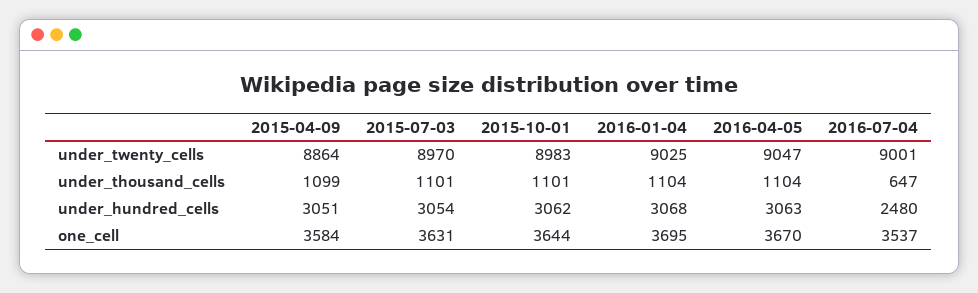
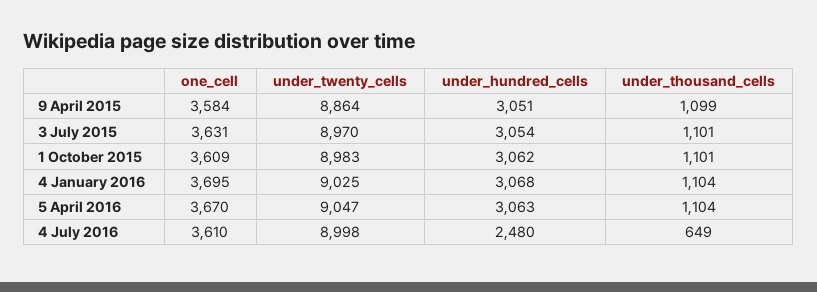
  {
    "2015-04-09": {
      "under_twenty_cells": 8864,
      "under_thousand_cells": 1099,
      "under_hundred_cells": 3051,
      "one_cell": 3584
    },
    "2015-07-03": {
      "under_twenty_cells": 8970,
      "under_thousand_cells": 1101,
      "under_hundred_cells": 3054,
      "one_cell": 3631
    },
    "2015-10-01": {
      "under_twenty_cells": 8983,
      "under_thousand_cells": 1101,
      "under_hundred_cells": 3062,
-     "one_cell": 3644
+     "one_cell": 3609
    },
    "2016-01-04": {
      "under_twenty_cells": 9025,
      "under_thousand_cells": 1104,
      "under_hundred_cells": 3068,
      "one_cell": 3695
    },
    "2016-04-05": {
      "under_twenty_cells": 9047,
      "under_thousand_cells": 1104,
      "under_hundred_cells": 3063,
      "one_cell": 3670
    },
    "2016-07-04": {
-     "under_twenty_cells": 9001,
+     "under_twenty_cells": 8998,
-     "under_thousand_cells": 647,
+     "under_thousand_cells": 649,
      "under_hundred_cells": 2480,
-     "one_cell": 3537
+     "one_cell": 3610
    }
  }

